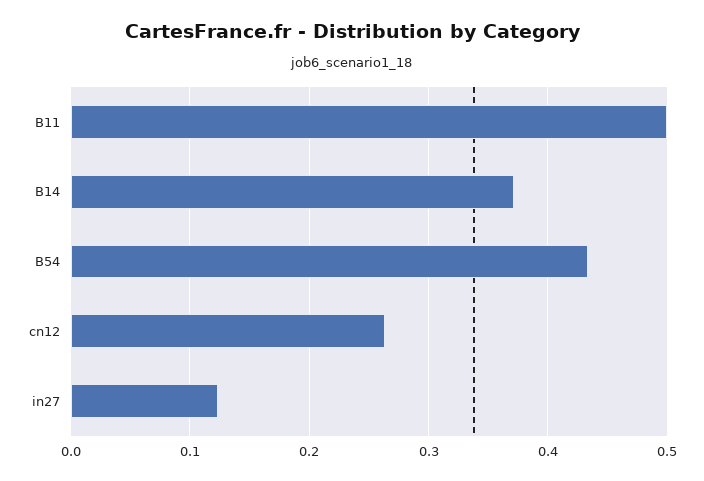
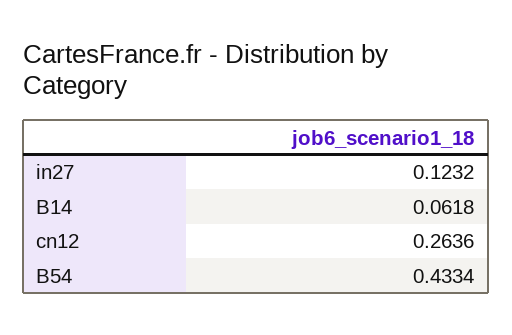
  {
-   "B11": 0.5,
-   "B14": 0.37,
+   "B14": 0.0618,
    "B54": 0.4334,
    "cn12": 0.2636,
    "in27": 0.1232
  }

